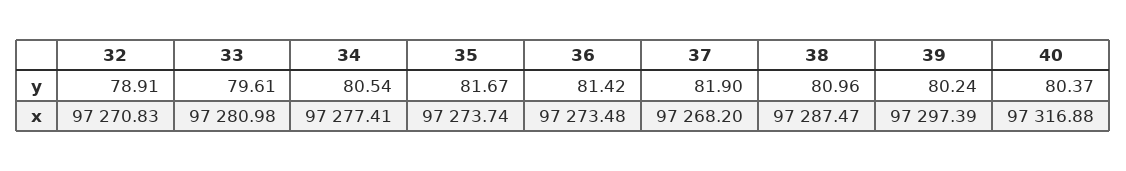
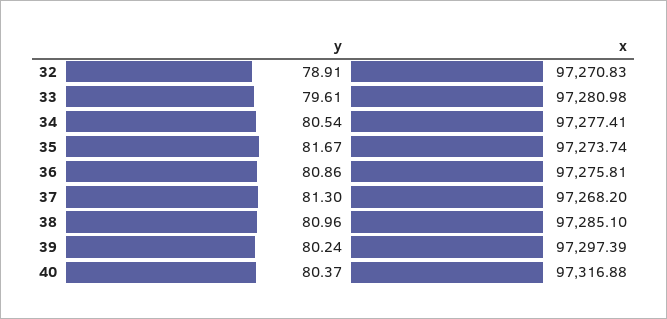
  {
    "32": {
      "y": 78.91,
      "x": 97270.83
    },
    "33": {
      "y": 79.61,
      "x": 97280.98
    },
    "34": {
      "y": 80.54,
      "x": 97277.41
    },
    "35": {
      "y": 81.67,
      "x": 97273.74
    },
    "36": {
-     "y": 81.42,
+     "y": 80.86,
-     "x": 97273.48
+     "x": 97275.81
    },
    "37": {
-     "y": 81.9,
+     "y": 81.3,
      "x": 97268.2
    },
    "38": {
      "y": 80.96,
-     "x": 97287.47
+     "x": 97285.1
    },
    "39": {
      "y": 80.24,
      "x": 97297.39
    },
    "40": {
      "y": 80.37,
      "x": 97316.88
    }
  }

